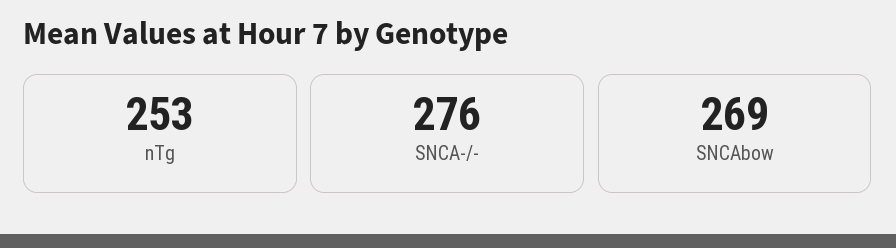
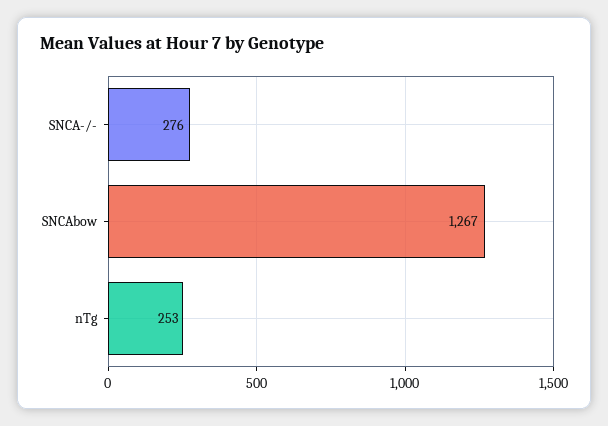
  {
    "nTg": 253,
    "SNCA-/-": 276,
-   "SNCAbow": 269
+   "SNCAbow": 1267
  }

